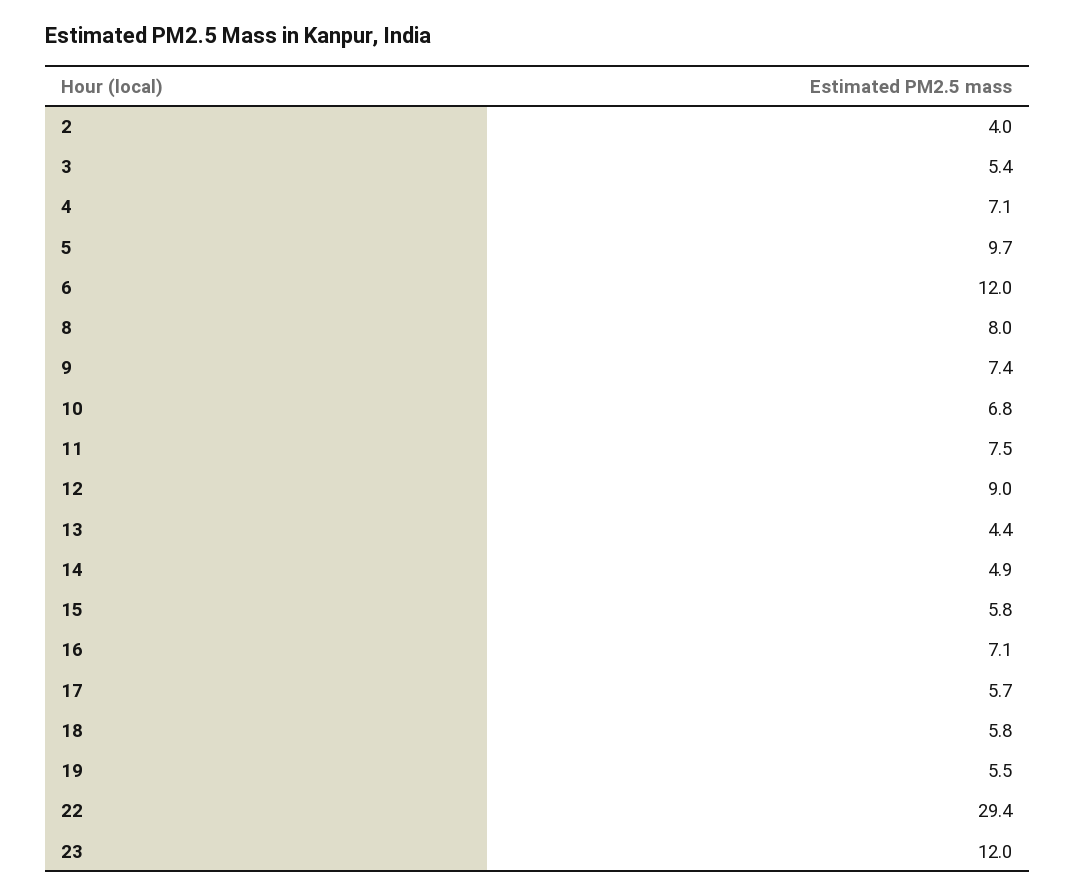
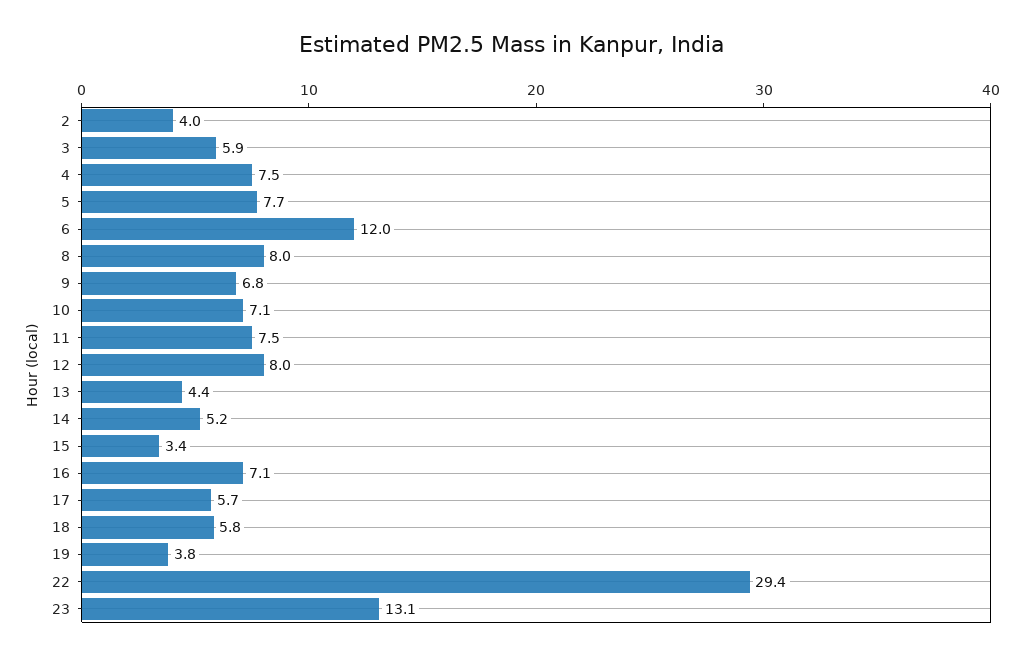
  {
    "2": 4,
-   "3": 5.4,
+   "3": 5.9,
-   "4": 7.1,
+   "4": 7.5,
-   "5": 9.7,
+   "5": 7.7,
    "6": 12,
    "8": 8,
-   "9": 7.4,
+   "9": 6.8,
-   "10": 6.8,
+   "10": 7.1,
    "11": 7.5,
-   "12": 9,
+   "12": 8,
    "13": 4.4,
-   "14": 4.9,
+   "14": 5.2,
-   "15": 5.8,
+   "15": 3.4,
    "16": 7.1,
    "17": 5.7,
    "18": 5.8,
-   "19": 5.5,
+   "19": 3.8,
    "22": 29.4,
-   "23": 12
+   "23": 13.1
  }

